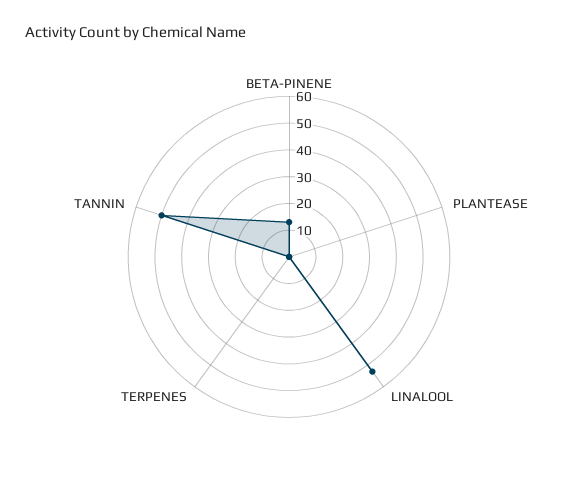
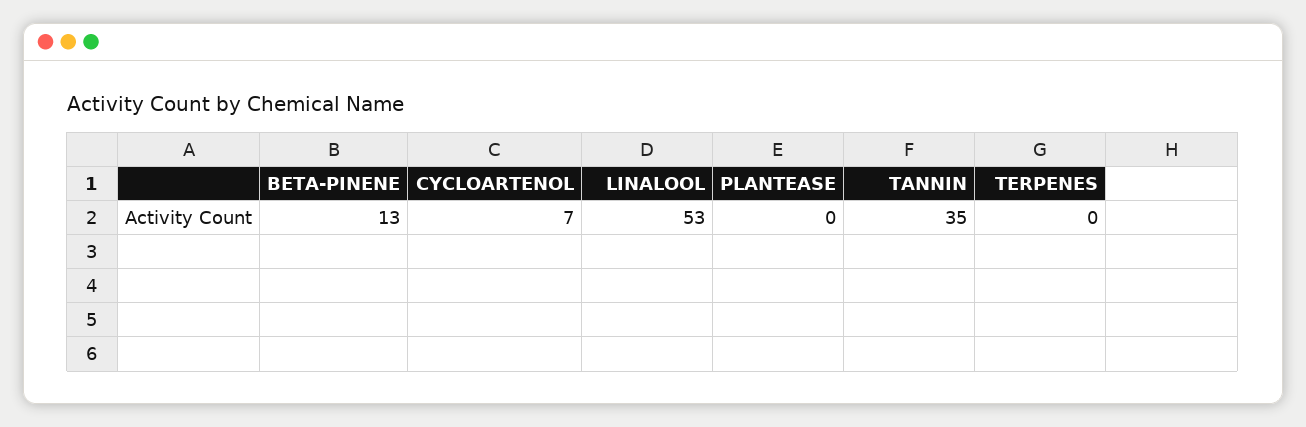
  {
    "BETA-PINENE": 13,
    "PLANTEASE": 0,
    "LINALOOL": 53,
    "TERPENES": 0,
-   "TANNIN": 50
+   "TANNIN": 35,
+   "CYCLOARTENOL": 7
  }

